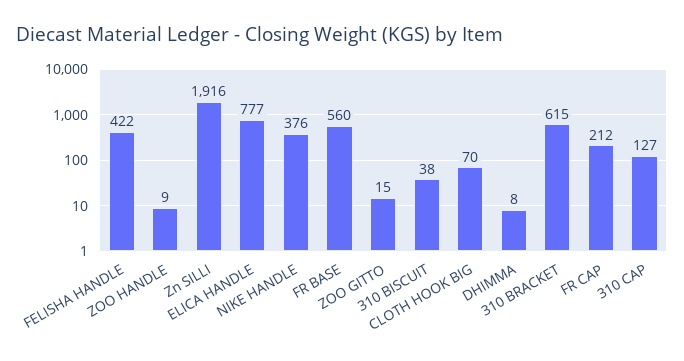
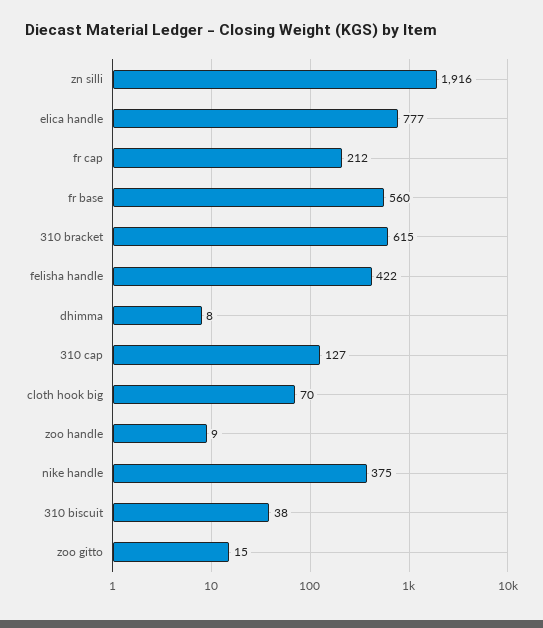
  {
    "FELISHA HANDLE": 422,
    "ZOO HANDLE": 9,
    "Zn SILLI": 1916,
    "ELICA HANDLE": 777,
-   "NIKE HANDLE": 376,
+   "NIKE HANDLE": 375,
    "FR BASE": 560,
    "ZOO GITTO": 15,
    "310 BISCUIT": 38,
    "CLOTH HOOK BIG": 70,
    "DHIMMA": 8,
    "310 BRACKET": 615,
    "FR CAP": 212,
    "310 CAP": 127
  }

